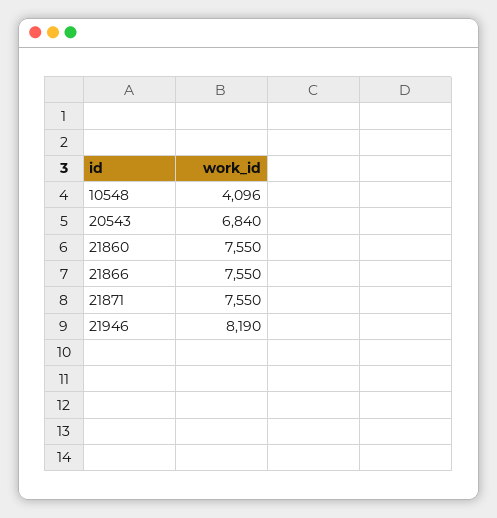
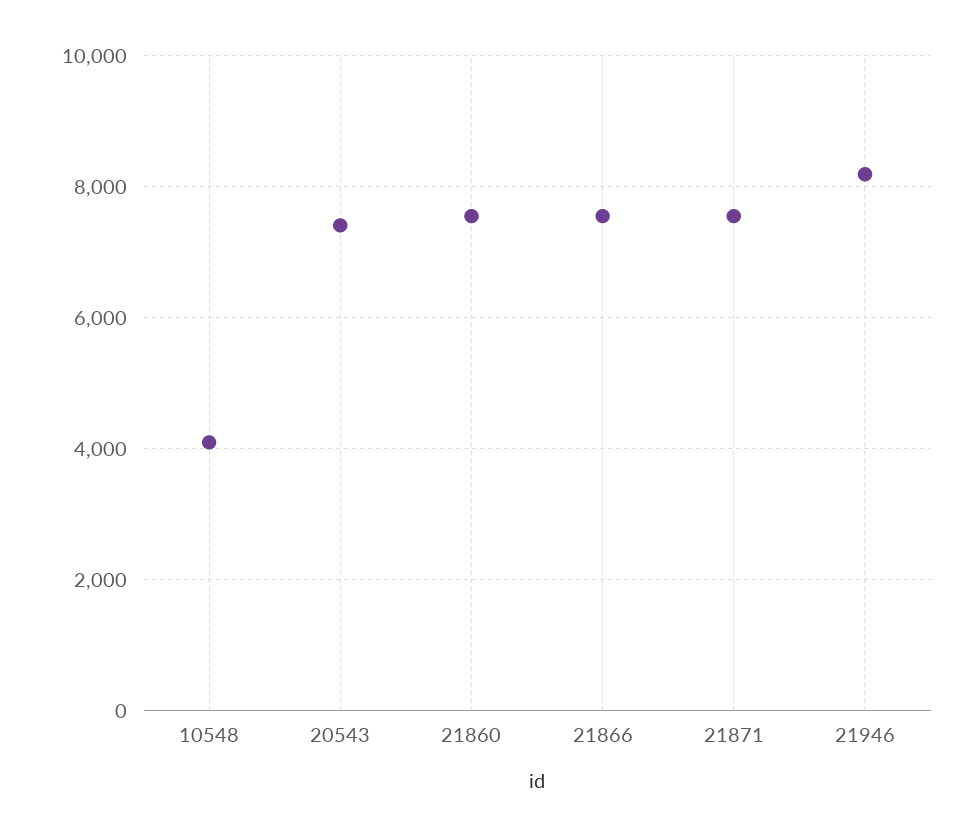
  {
    "10548": 4096,
-   "20543": 6840,
+   "20543": 7400,
    "21860": 7550,
    "21866": 7550,
    "21871": 7550,
    "21946": 8190
  }

